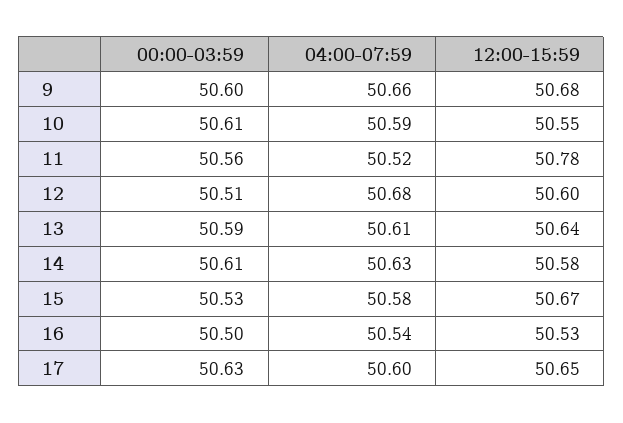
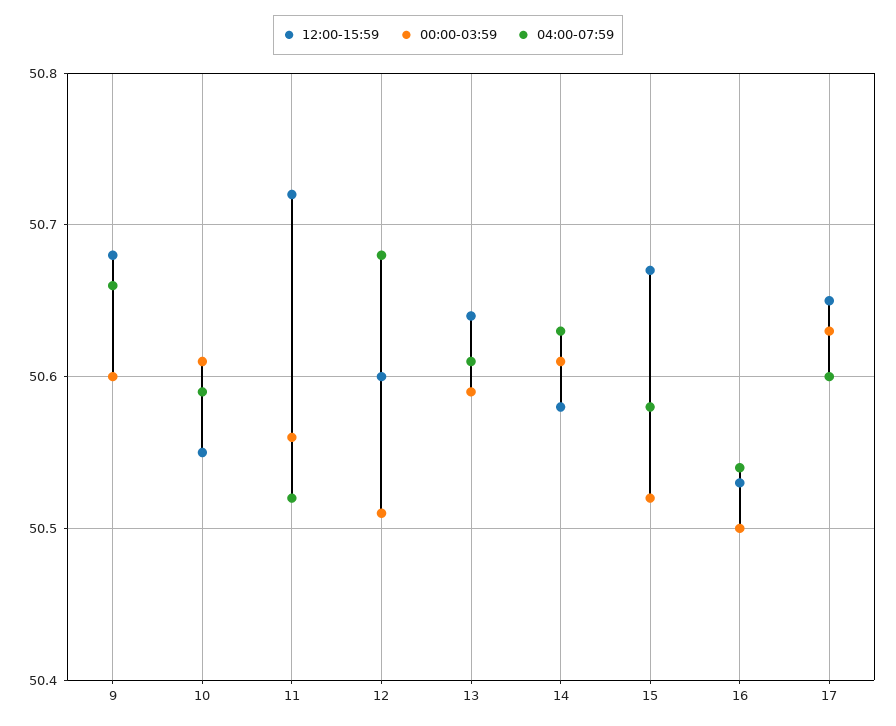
  {
    "00:00-03:59": {
      "9": 50.6,
      "10": 50.61,
      "11": 50.56,
      "12": 50.51,
      "13": 50.59,
      "14": 50.61,
-     "15": 50.53,
+     "15": 50.52,
      "16": 50.5,
      "17": 50.63
    },
    "04:00-07:59": {
      "9": 50.66,
      "10": 50.59,
      "11": 50.52,
      "12": 50.68,
      "13": 50.61,
      "14": 50.63,
      "15": 50.58,
      "16": 50.54,
      "17": 50.6
    },
    "12:00-15:59": {
      "9": 50.68,
      "10": 50.55,
-     "11": 50.78,
+     "11": 50.72,
      "12": 50.6,
      "13": 50.64,
      "14": 50.58,
      "15": 50.67,
      "16": 50.53,
      "17": 50.65
    }
  }

